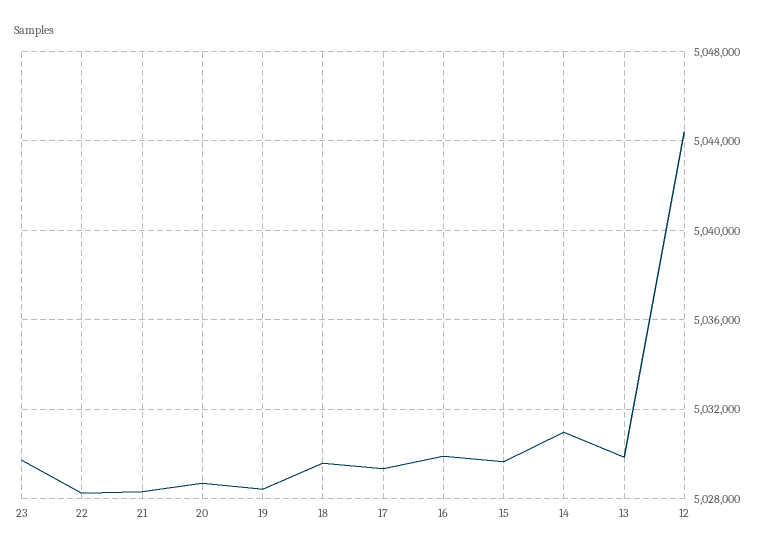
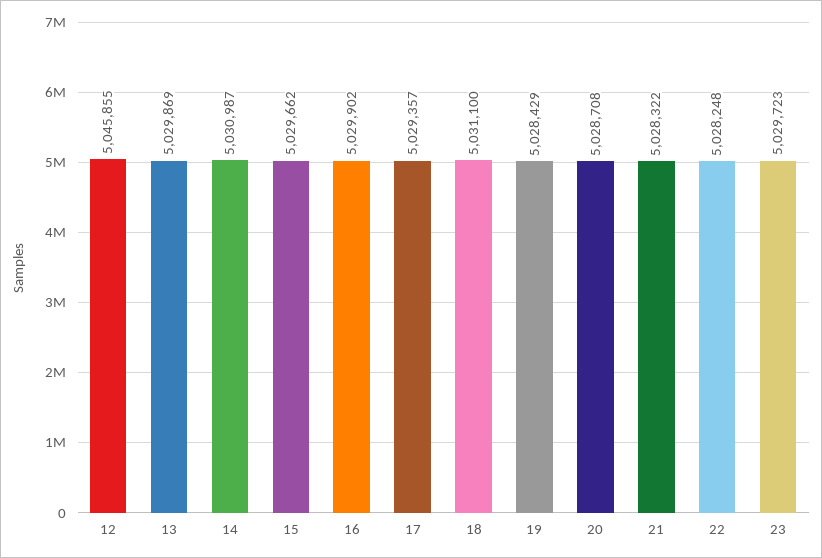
  {
    "23": 5029723,
    "22": 5028248,
    "21": 5028322,
    "20": 5028708,
    "19": 5028429,
-   "18": 5029500,
+   "18": 5031100,
    "17": 5029357,
    "16": 5029902,
    "15": 5029662,
    "14": 5030987,
    "13": 5029869,
-   "12": 5044500
+   "12": 5045855
  }

